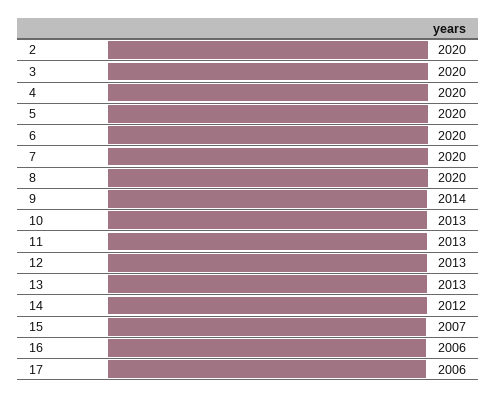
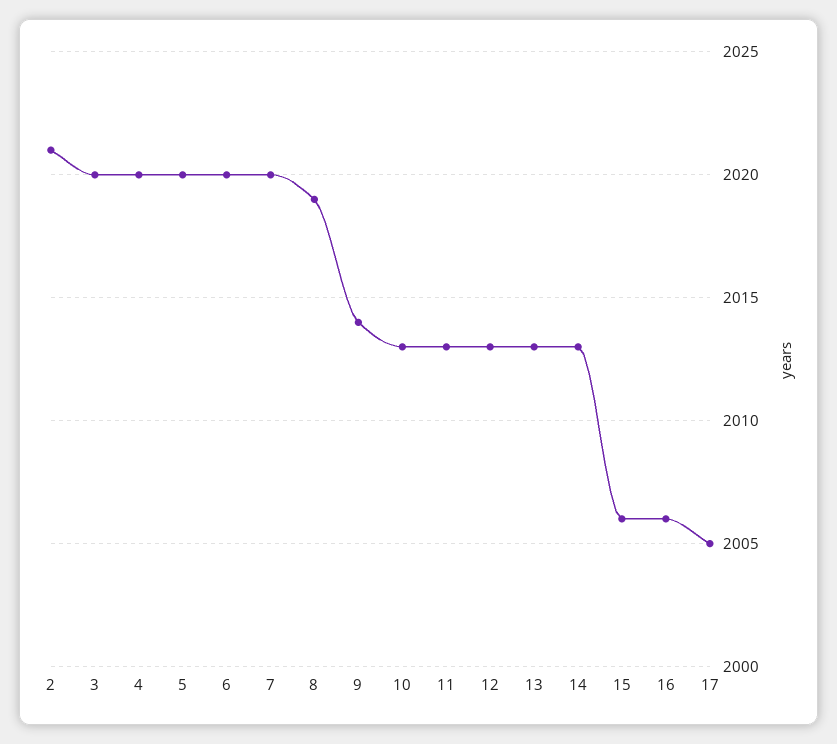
  {
-   "2": 2020,
+   "2": 2021,
    "3": 2020,
    "4": 2020,
    "5": 2020,
    "6": 2020,
    "7": 2020,
-   "8": 2020,
+   "8": 2019,
    "9": 2014,
    "10": 2013,
    "11": 2013,
    "12": 2013,
    "13": 2013,
-   "14": 2012,
+   "14": 2013,
-   "15": 2007,
+   "15": 2006,
    "16": 2006,
-   "17": 2006
+   "17": 2005
  }

